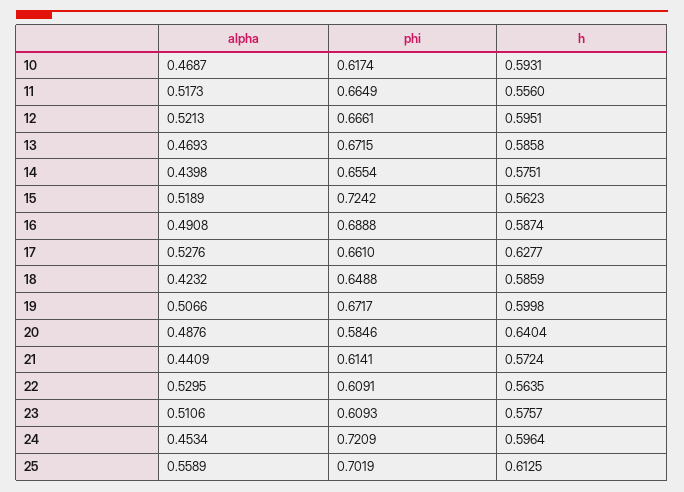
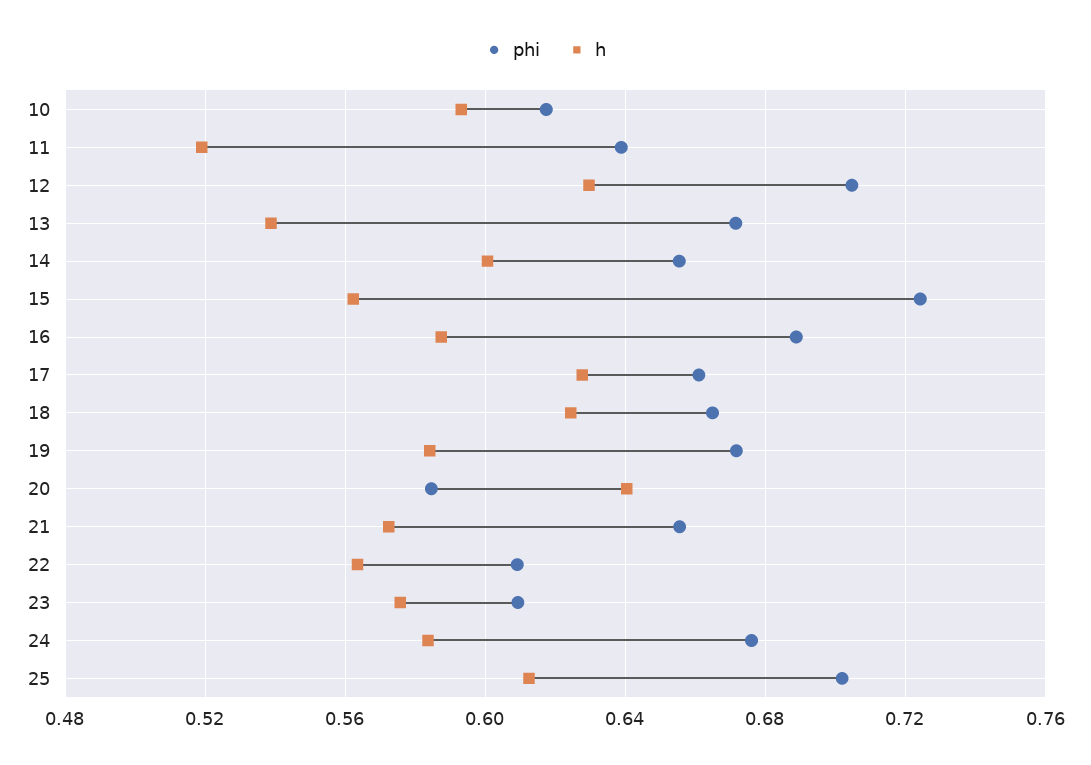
  {
-   "alpha": {
-     "10": 0.4687,
-     "11": 0.5173,
-     "12": 0.5213,
-     "13": 0.4693,
-     "14": 0.4398,
-     "15": 0.5189,
-     "16": 0.4908,
-     "17": 0.5276,
-     "18": 0.4232,
-     "19": 0.5066,
-     "20": 0.4876,
-     "21": 0.4409,
-     "22": 0.5295,
-     "23": 0.5106,
-     "24": 0.4534,
-     "25": 0.5589
-   },
    "phi": {
      "10": 0.6174,
-     "11": 0.6649,
+     "11": 0.64,
-     "12": 0.6661,
+     "12": 0.705,
      "13": 0.6715,
      "14": 0.6554,
      "15": 0.7242,
      "16": 0.6888,
      "17": 0.661,
-     "18": 0.6488,
+     "18": 0.665,
      "19": 0.6717,
      "20": 0.5846,
-     "21": 0.6141,
+     "21": 0.655,
      "22": 0.6091,
      "23": 0.6093,
-     "24": 0.7209,
+     "24": 0.675,
      "25": 0.7019
    },
    "h": {
      "10": 0.5931,
-     "11": 0.556,
+     "11": 0.52,
-     "12": 0.5951,
+     "12": 0.63,
-     "13": 0.5858,
+     "13": 0.54,
-     "14": 0.5751,
+     "14": 0.6,
      "15": 0.5623,
      "16": 0.5874,
      "17": 0.6277,
-     "18": 0.5859,
+     "18": 0.625,
-     "19": 0.5998,
+     "19": 0.585,
      "20": 0.6404,
      "21": 0.5724,
      "22": 0.5635,
      "23": 0.5757,
-     "24": 0.5964,
+     "24": 0.585,
      "25": 0.6125
    }
  }

